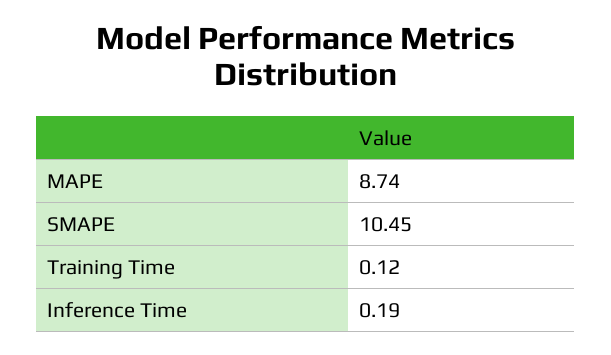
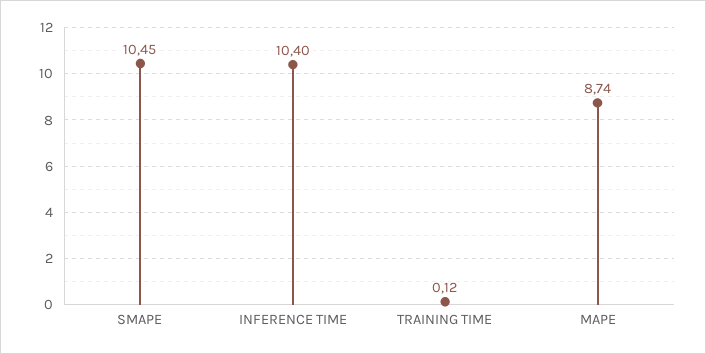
  {
    "MAPE": 8.74,
    "SMAPE": 10.45,
    "Training Time": 0.12,
-   "Inference Time": 0.19
+   "Inference Time": 10.4
  }

